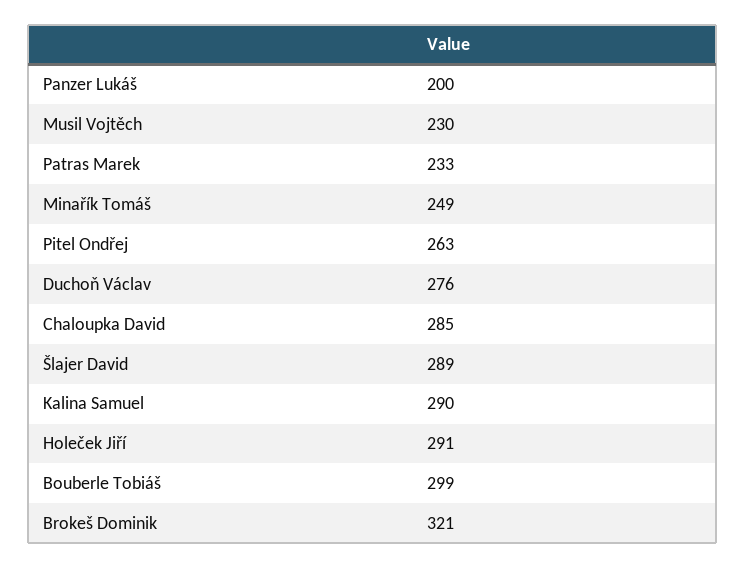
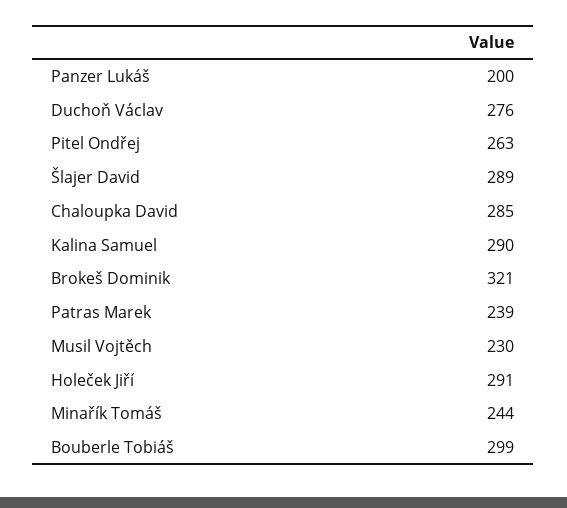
  {
    "Panzer Lukáš": 200,
    "Musil Vojtěch": 230,
-   "Patras Marek": 233,
+   "Patras Marek": 239,
-   "Minařík Tomáš": 249,
+   "Minařík Tomáš": 244,
    "Pitel Ondřej": 263,
    "Duchoň Václav": 276,
    "Chaloupka David": 285,
    "Šlajer David": 289,
    "Kalina Samuel": 290,
    "Holeček Jiří": 291,
    "Bouberle Tobiáš": 299,
    "Brokeš Dominik": 321
  }

